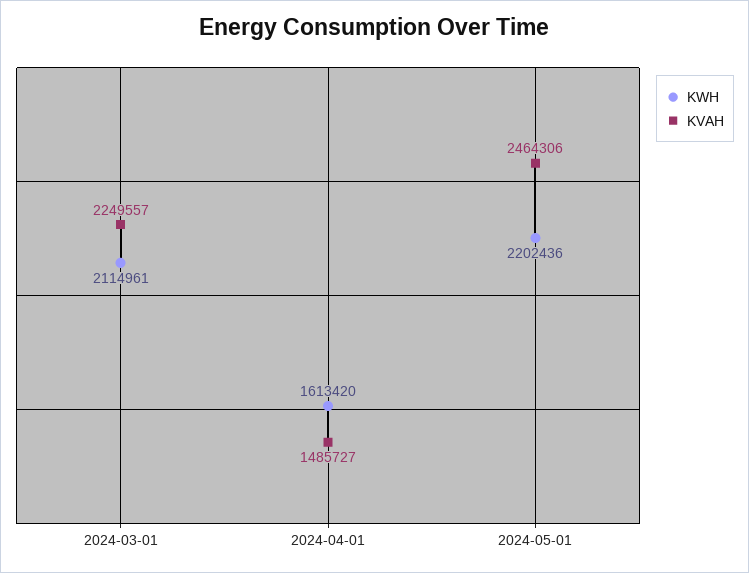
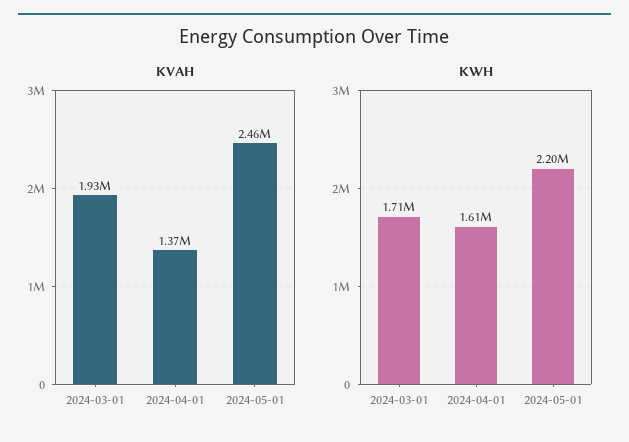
  {
    "KWH": {
-     "2024-03-01": 2114961,
+     "2024-03-01": 1710000,
      "2024-04-01": 1613420,
      "2024-05-01": 2202436
    },
    "KVAH": {
-     "2024-03-01": 2249557,
+     "2024-03-01": 1930000,
-     "2024-04-01": 1485727,
+     "2024-04-01": 1370000,
      "2024-05-01": 2464306
    }
  }

